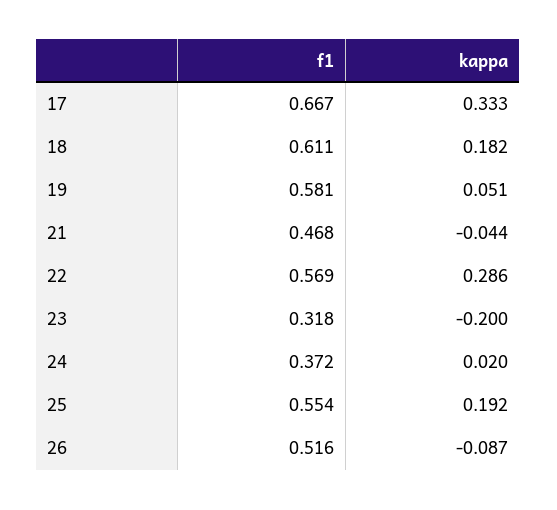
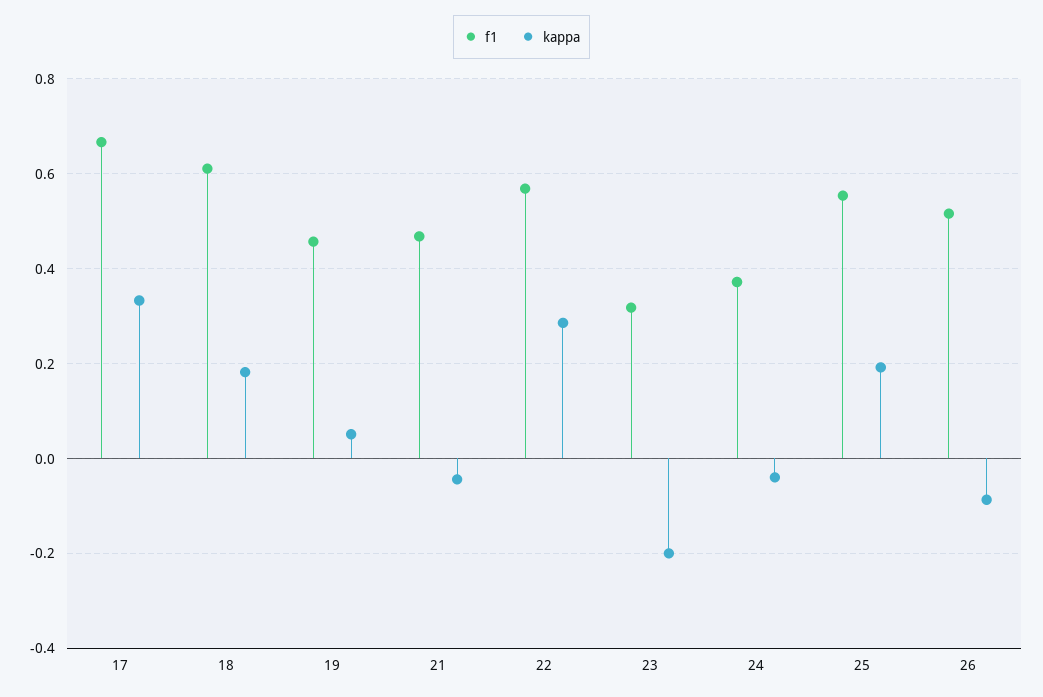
  {
    "f1": {
      "17": 0.667,
      "18": 0.611,
-     "19": 0.581,
+     "19": 0.46,
      "21": 0.468,
      "22": 0.569,
      "23": 0.318,
      "24": 0.372,
      "25": 0.554,
      "26": 0.516
    },
    "kappa": {
      "17": 0.333,
      "18": 0.182,
      "19": 0.051,
      "21": -0.044,
      "22": 0.286,
      "23": -0.2,
-     "24": 0.02,
+     "24": -0.04,
      "25": 0.192,
      "26": -0.087
    }
  }

